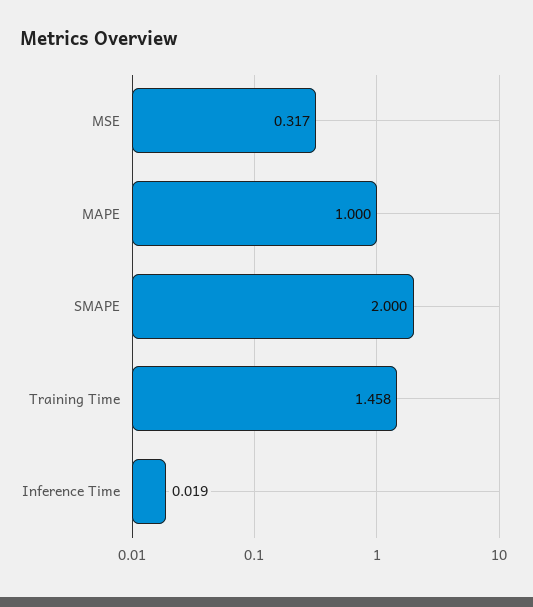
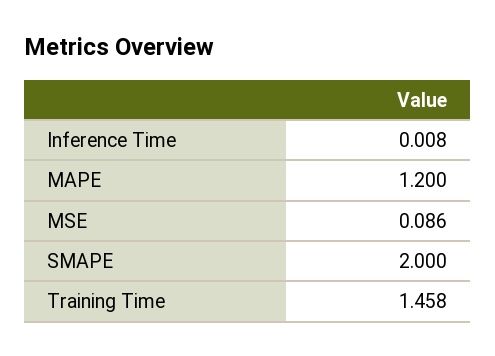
  {
-   "MSE": 0.317,
+   "MSE": 0.086,
-   "MAPE": 1,
+   "MAPE": 1.2,
    "SMAPE": 2,
    "Training Time": 1.458,
-   "Inference Time": 0.019
+   "Inference Time": 0.008
  }

